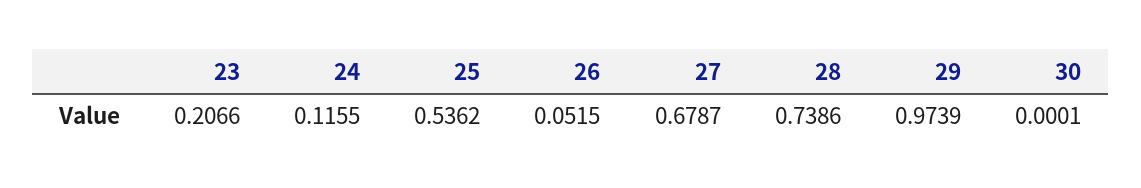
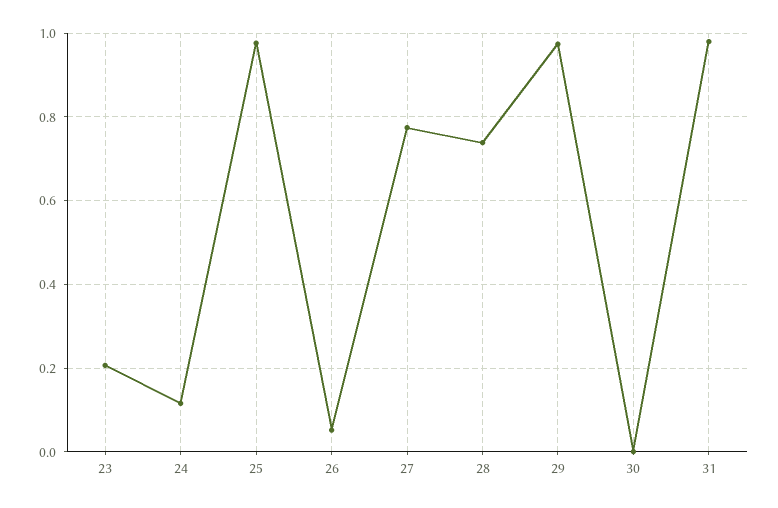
  {
    "23": 0.2066,
    "24": 0.1155,
-   "25": 0.5362,
+   "25": 0.98,
    "26": 0.0515,
-   "27": 0.6787,
+   "27": 0.78,
    "28": 0.7386,
    "29": 0.9739,
-   "30": 0.0001
+   "30": 0.0001,
+   "31": 0.98
  }

